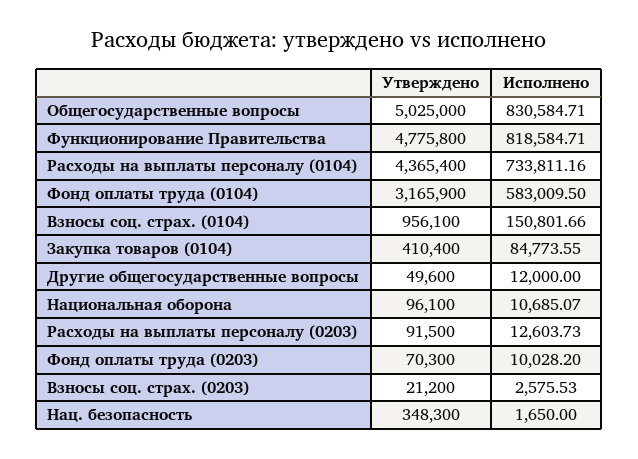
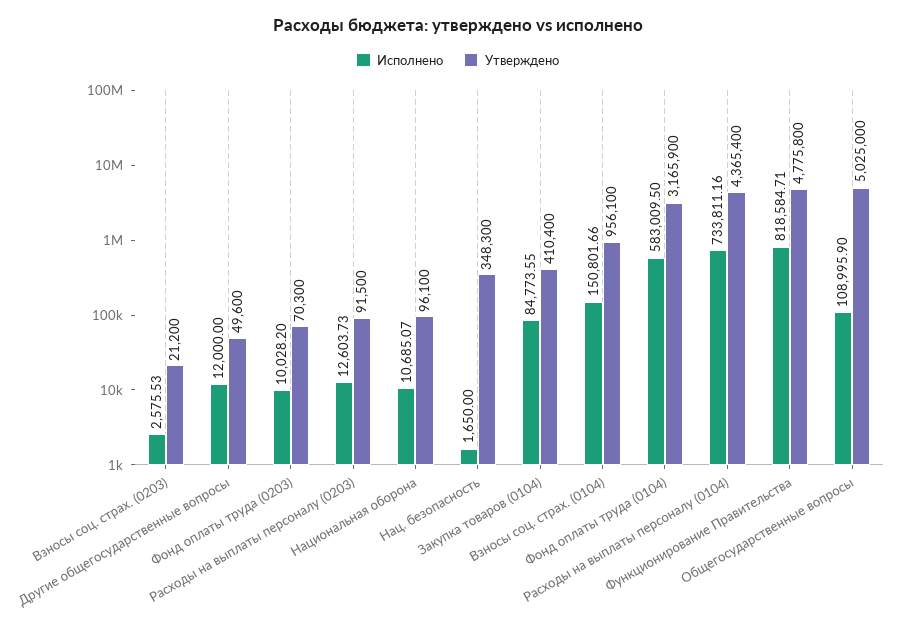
  {
    "Утверждено": {
      "Общегосударственные вопросы": 5025000,
      "Функционирование Правительства": 4775800,
      "Расходы на выплаты персоналу (0104)": 4365400,
      "Фонд оплаты труда (0104)": 3165900,
      "Взносы соц. страх. (0104)": 956100,
      "Закупка товаров (0104)": 410400,
      "Другие общегосударственные вопросы": 49600,
      "Национальная оборона": 96100,
      "Расходы на выплаты персоналу (0203)": 91500,
      "Фонд оплаты труда (0203)": 70300,
      "Взносы соц. страх. (0203)": 21200,
      "Нац. безопасность": 348300
    },
    "Исполнено": {
-     "Общегосударственные вопросы": 830584.71,
+     "Общегосударственные вопросы": 108995.9,
      "Функционирование Правительства": 818584.71,
      "Расходы на выплаты персоналу (0104)": 733811.16,
      "Фонд оплаты труда (0104)": 583009.5,
      "Взносы соц. страх. (0104)": 150801.66,
      "Закупка товаров (0104)": 84773.55,
      "Другие общегосударственные вопросы": 12000,
      "Национальная оборона": 10685.07,
      "Расходы на выплаты персоналу (0203)": 12603.73,
      "Фонд оплаты труда (0203)": 10028.2,
      "Взносы соц. страх. (0203)": 2575.53,
      "Нац. безопасность": 1650
    }
  }

